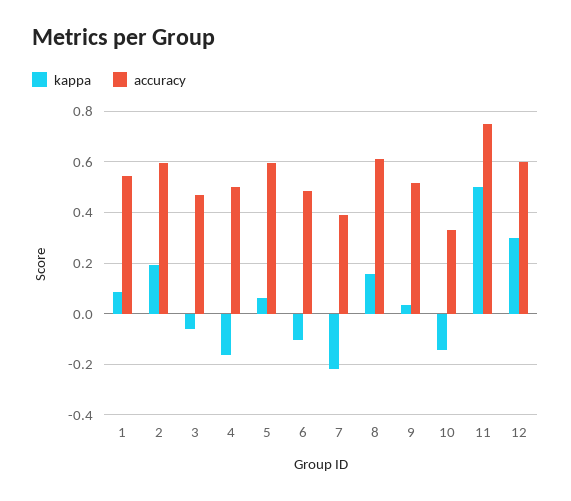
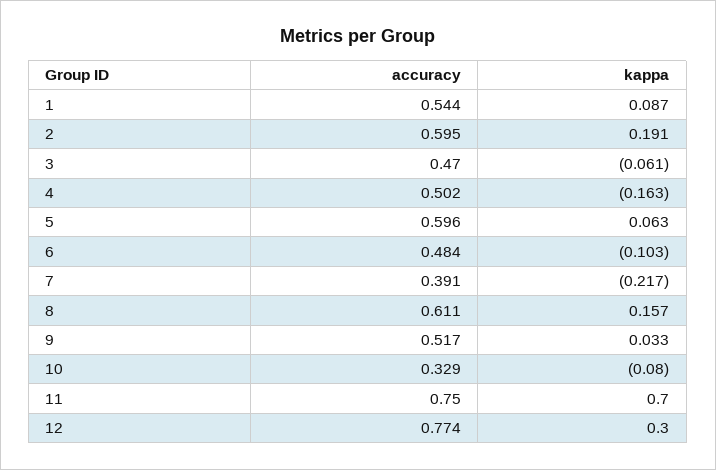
  {
    "kappa": {
      "1": 0.087,
      "2": 0.191,
      "3": -0.061,
      "4": -0.163,
      "5": 0.063,
      "6": -0.103,
      "7": -0.217,
      "8": 0.157,
      "9": 0.033,
-     "10": -0.15,
+     "10": -0.08,
-     "11": 0.5,
+     "11": 0.7,
      "12": 0.3
    },
    "accuracy": {
      "1": 0.544,
      "2": 0.595,
      "3": 0.47,
      "4": 0.502,
      "5": 0.596,
      "6": 0.484,
      "7": 0.391,
      "8": 0.611,
      "9": 0.517,
      "10": 0.329,
      "11": 0.75,
-     "12": 0.6
+     "12": 0.774
    }
  }

